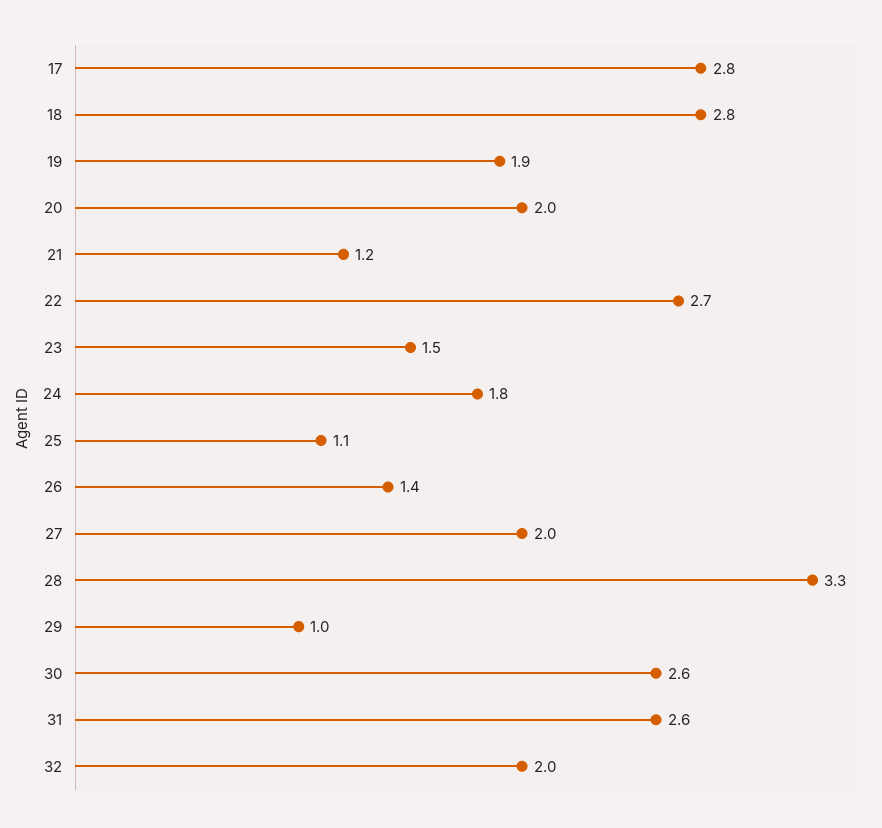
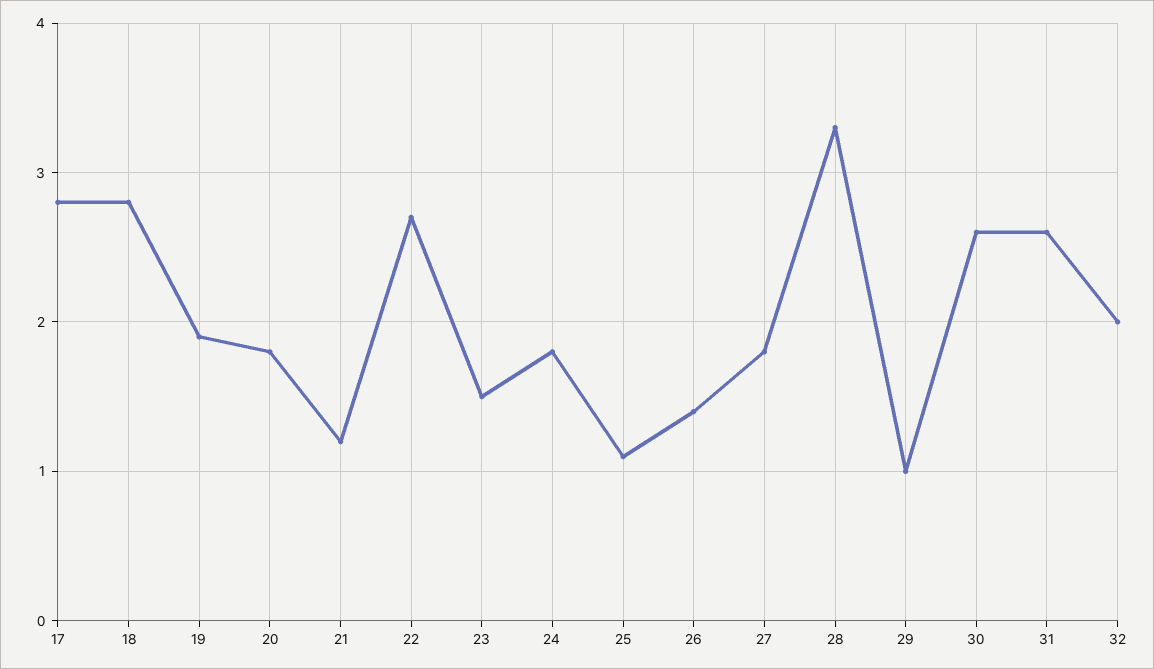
  {
    "17": 2.8,
    "18": 2.8,
    "19": 1.9,
-   "20": 2,
+   "20": 1.8,
    "21": 1.2,
    "22": 2.7,
    "23": 1.5,
    "24": 1.8,
    "25": 1.1,
    "26": 1.4,
-   "27": 2,
+   "27": 1.8,
    "28": 3.3,
    "29": 1,
    "30": 2.6,
    "31": 2.6,
    "32": 2
  }

